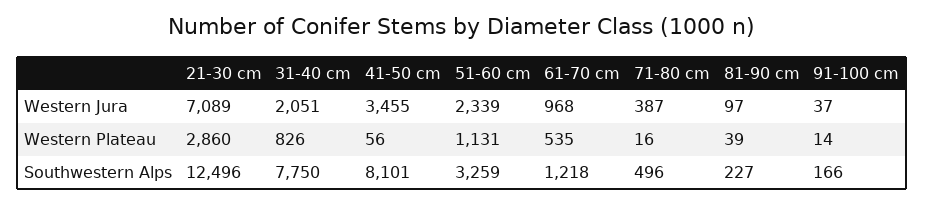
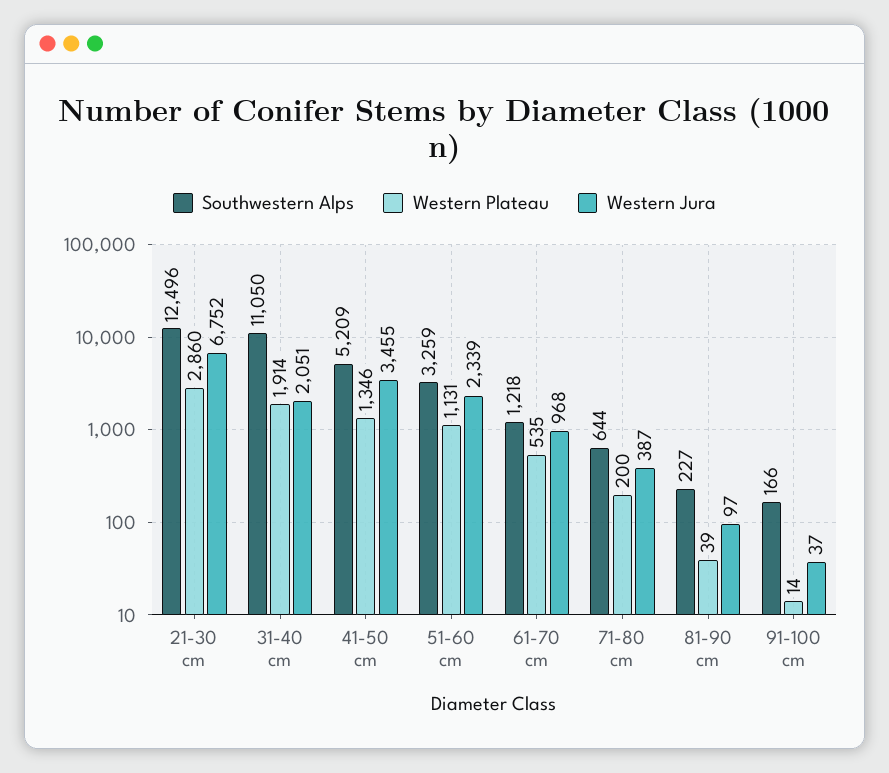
  {
    "Western Jura": {
-     "21-30 cm": 7089,
+     "21-30 cm": 6752,
      "31-40 cm": 2051,
      "41-50 cm": 3455,
      "51-60 cm": 2339,
      "61-70 cm": 968,
      "71-80 cm": 387,
      "81-90 cm": 97,
      "91-100 cm": 37
    },
    "Western Plateau": {
      "21-30 cm": 2860,
-     "31-40 cm": 826,
+     "31-40 cm": 1914,
-     "41-50 cm": 56,
+     "41-50 cm": 1346,
      "51-60 cm": 1131,
      "61-70 cm": 535,
-     "71-80 cm": 16,
+     "71-80 cm": 200,
      "81-90 cm": 39,
      "91-100 cm": 14
    },
    "Southwestern Alps": {
      "21-30 cm": 12496,
-     "31-40 cm": 7750,
+     "31-40 cm": 11050,
-     "41-50 cm": 8101,
+     "41-50 cm": 5209,
      "51-60 cm": 3259,
      "61-70 cm": 1218,
-     "71-80 cm": 496,
+     "71-80 cm": 644,
      "81-90 cm": 227,
      "91-100 cm": 166
    }
  }

